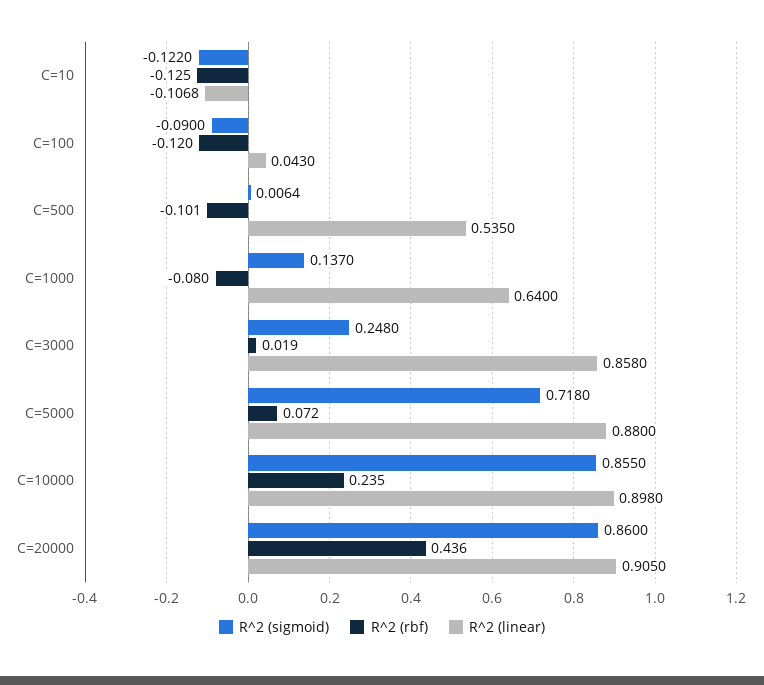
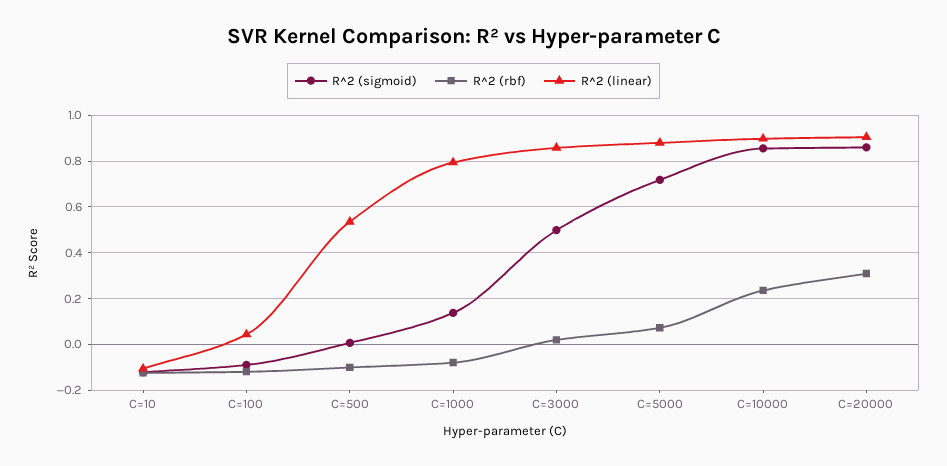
  {
    "R^2 (sigmoid)": {
      "C=10": -0.122,
      "C=100": -0.09,
      "C=500": 0.0064,
      "C=1000": 0.137,
-     "C=3000": 0.248,
+     "C=3000": 0.5,
      "C=5000": 0.718,
      "C=10000": 0.855,
      "C=20000": 0.86
    },
    "R^2 (rbf)": {
      "C=10": -0.125,
      "C=100": -0.12,
      "C=500": -0.101,
      "C=1000": -0.08,
      "C=3000": 0.019,
      "C=5000": 0.072,
      "C=10000": 0.235,
-     "C=20000": 0.436
+     "C=20000": 0.3
    },
    "R^2 (linear)": {
      "C=10": -0.1068,
      "C=100": 0.043,
      "C=500": 0.535,
-     "C=1000": 0.64,
+     "C=1000": 0.8,
      "C=3000": 0.858,
      "C=5000": 0.88,
      "C=10000": 0.898,
      "C=20000": 0.905
    }
  }

